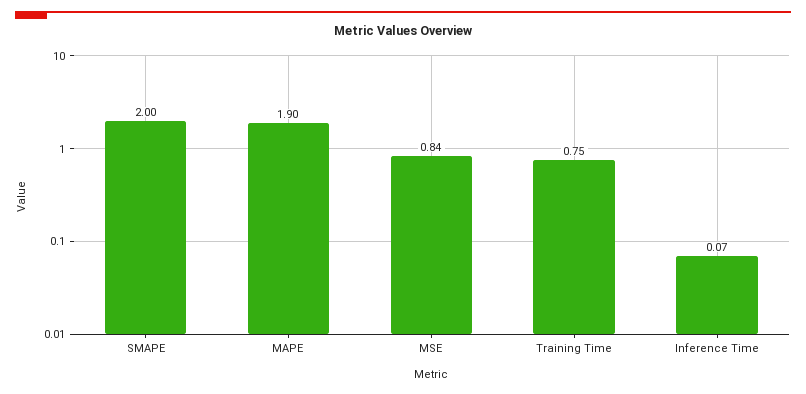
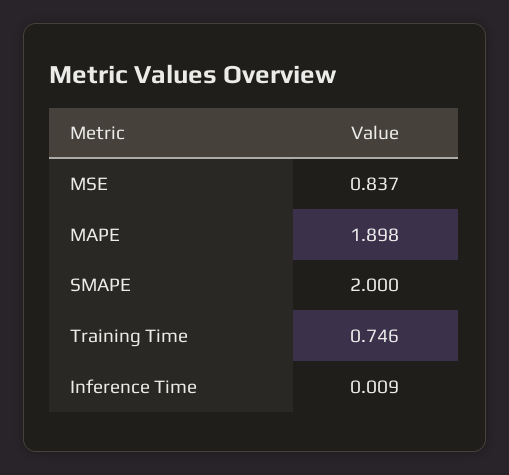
  {
    "SMAPE": 2,
    "MAPE": 1.898,
    "MSE": 0.837,
    "Training Time": 0.746,
-   "Inference Time": 0.07
+   "Inference Time": 0.009
  }

